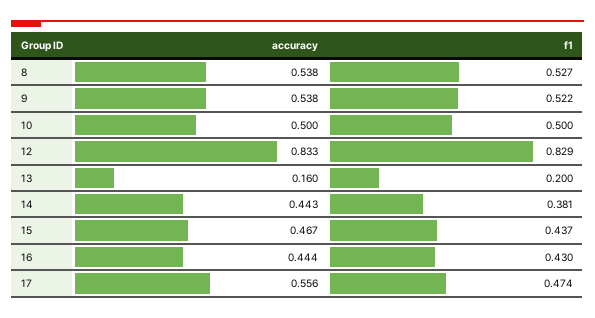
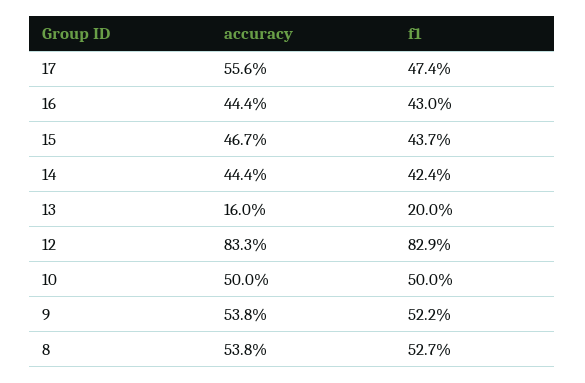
  {
    "accuracy": {
      "8": 0.538,
      "9": 0.538,
      "10": 0.5,
      "12": 0.833,
      "13": 0.16,
-     "14": 0.443,
+     "14": 0.444,
      "15": 0.467,
      "16": 0.444,
      "17": 0.556
    },
    "f1": {
      "8": 0.527,
      "9": 0.522,
      "10": 0.5,
      "12": 0.829,
      "13": 0.2,
-     "14": 0.381,
+     "14": 0.424,
      "15": 0.437,
      "16": 0.43,
      "17": 0.474
    }
  }

